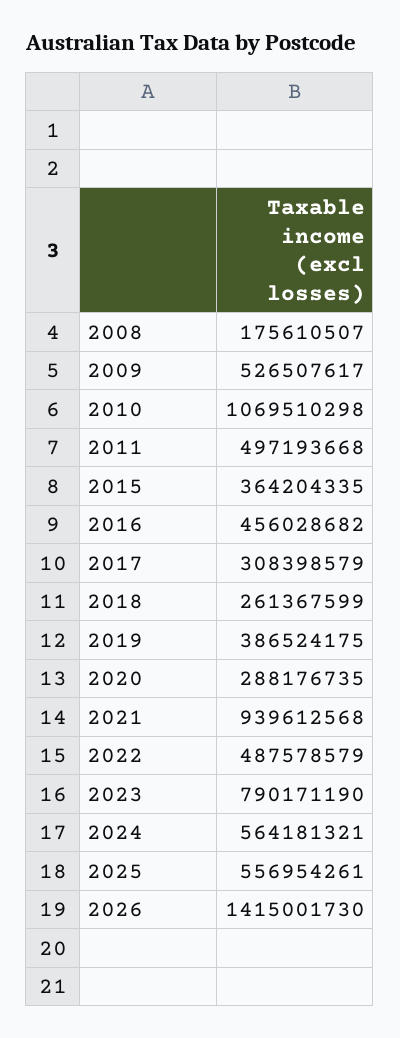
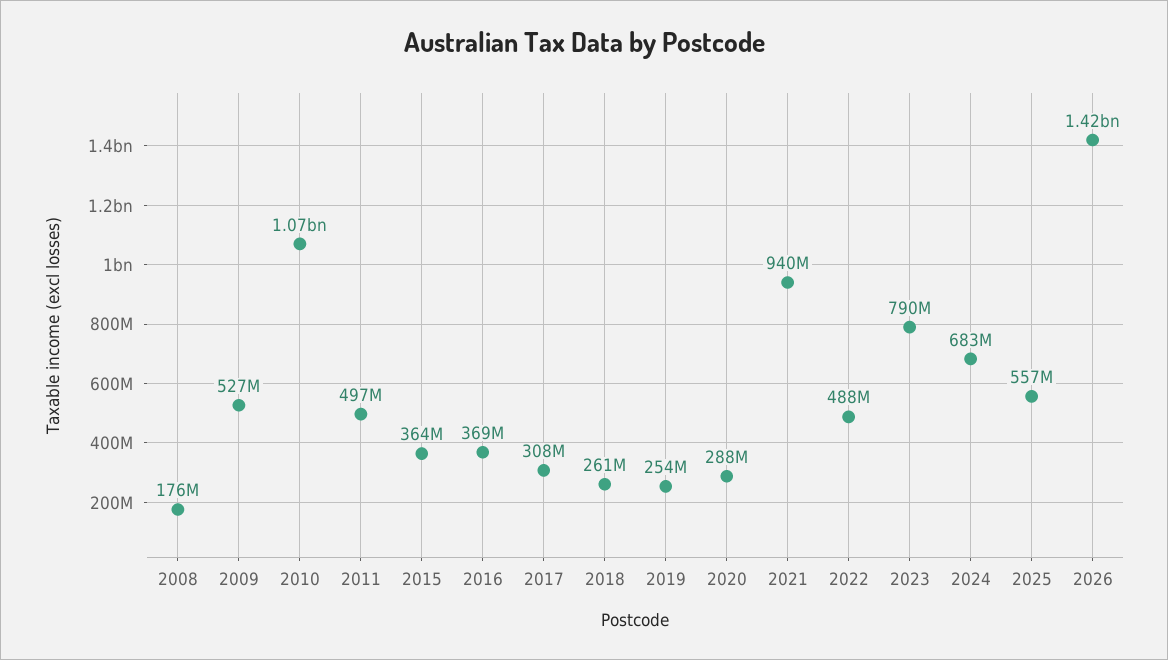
  {
    "2008": 175610507,
    "2009": 526507617,
    "2010": 1069510298,
    "2011": 497193668,
    "2015": 364204335,
-   "2016": 456028682,
+   "2016": 369000000,
    "2017": 308398579,
    "2018": 261367599,
-   "2019": 386524175,
+   "2019": 254000000,
    "2020": 288176735,
    "2021": 939612568,
    "2022": 487578579,
    "2023": 790171190,
-   "2024": 564181321,
+   "2024": 683000000,
    "2025": 556954261,
    "2026": 1415001730
  }

